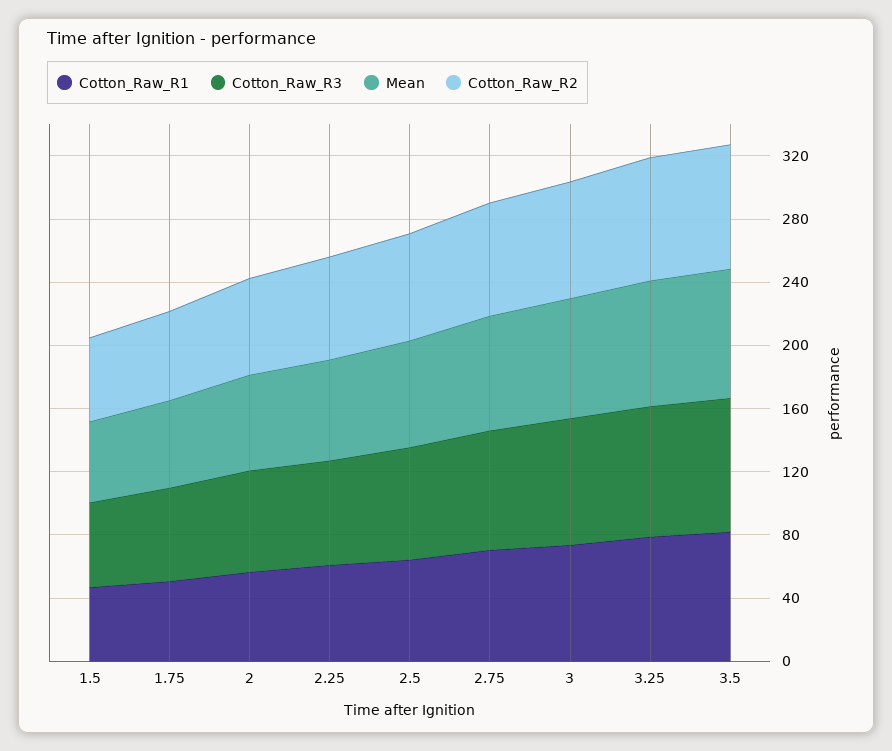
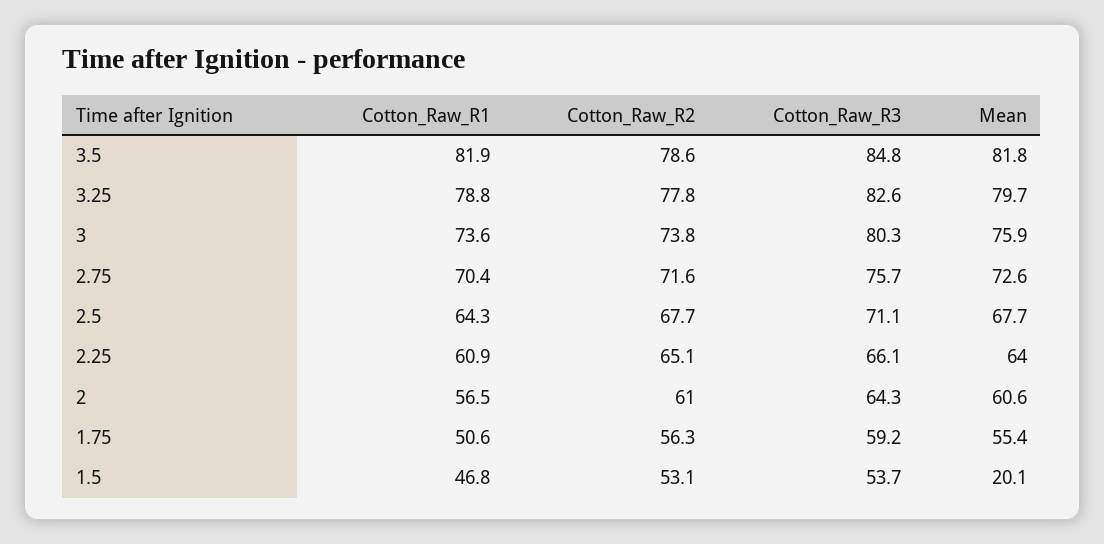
  {
    "Cotton_Raw_R1": {
      "1.5": 46.8,
      "1.75": 50.6,
      "2": 56.5,
      "2.25": 60.9,
      "2.5": 64.3,
      "2.75": 70.4,
      "3": 73.6,
      "3.25": 78.8,
      "3.5": 81.9
    },
    "Cotton_Raw_R3": {
      "1.5": 53.7,
      "1.75": 59.2,
      "2": 64.3,
      "2.25": 66.1,
      "2.5": 71.1,
      "2.75": 75.7,
      "3": 80.3,
      "3.25": 82.6,
      "3.5": 84.8
    },
    "Mean": {
-     "1.5": 50,
+     "1.5": 20.1,
      "1.75": 55.4,
      "2": 60.6,
      "2.25": 64,
      "2.5": 67.7,
      "2.75": 72.6,
      "3": 75.9,
      "3.25": 79.7,
      "3.5": 81.8
    },
    "Cotton_Raw_R2": {
      "1.5": 53.1,
      "1.75": 56.3,
      "2": 61,
      "2.25": 65.1,
      "2.5": 67.7,
      "2.75": 71.6,
      "3": 73.8,
      "3.25": 77.8,
      "3.5": 78.6
    }
  }

